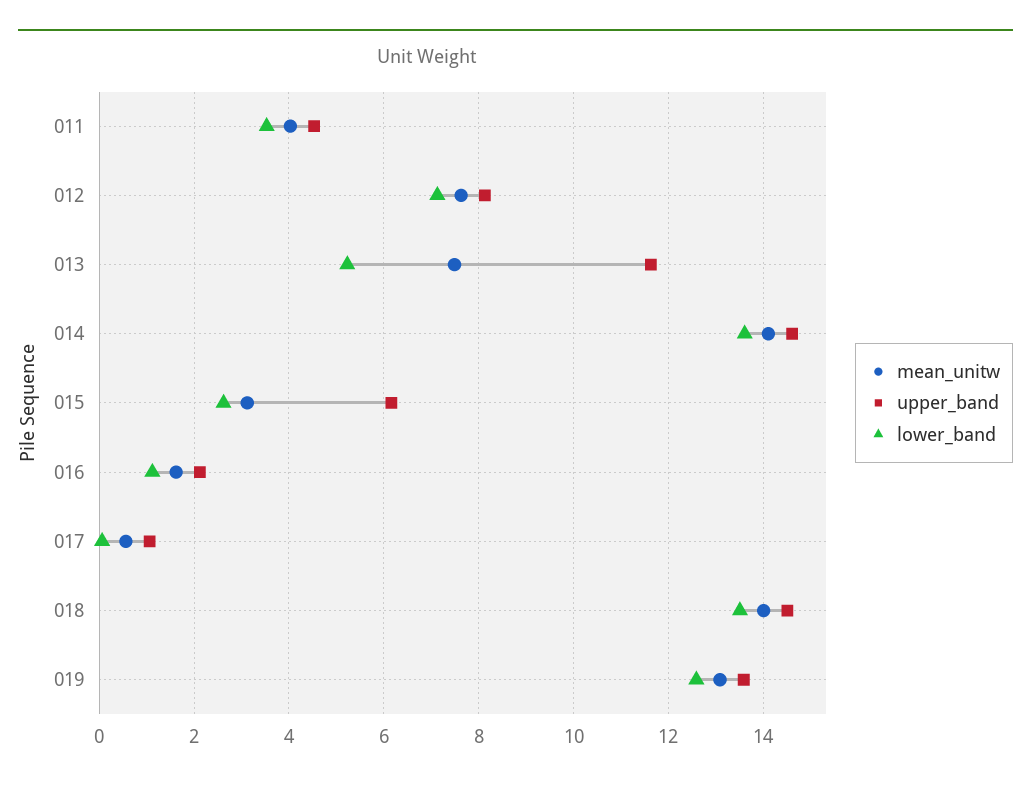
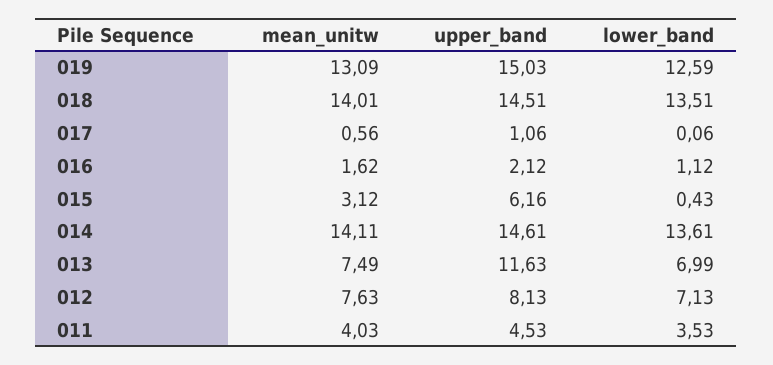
  {
    "mean_unitw": {
      "011": 4.03,
      "012": 7.63,
      "013": 7.49,
      "014": 14.11,
      "015": 3.12,
      "016": 1.62,
      "017": 0.56,
      "018": 14.01,
      "019": 13.09
    },
    "upper_band": {
      "011": 4.53,
      "012": 8.13,
      "013": 11.63,
      "014": 14.61,
      "015": 6.16,
      "016": 2.12,
      "017": 1.06,
      "018": 14.51,
-     "019": 13.6
+     "019": 15.03
    },
    "lower_band": {
      "011": 3.53,
      "012": 7.13,
-     "013": 5.2,
+     "013": 6.99,
      "014": 13.61,
-     "015": 2.6,
+     "015": 0.43,
      "016": 1.12,
      "017": 0.06,
      "018": 13.51,
      "019": 12.59
    }
  }

